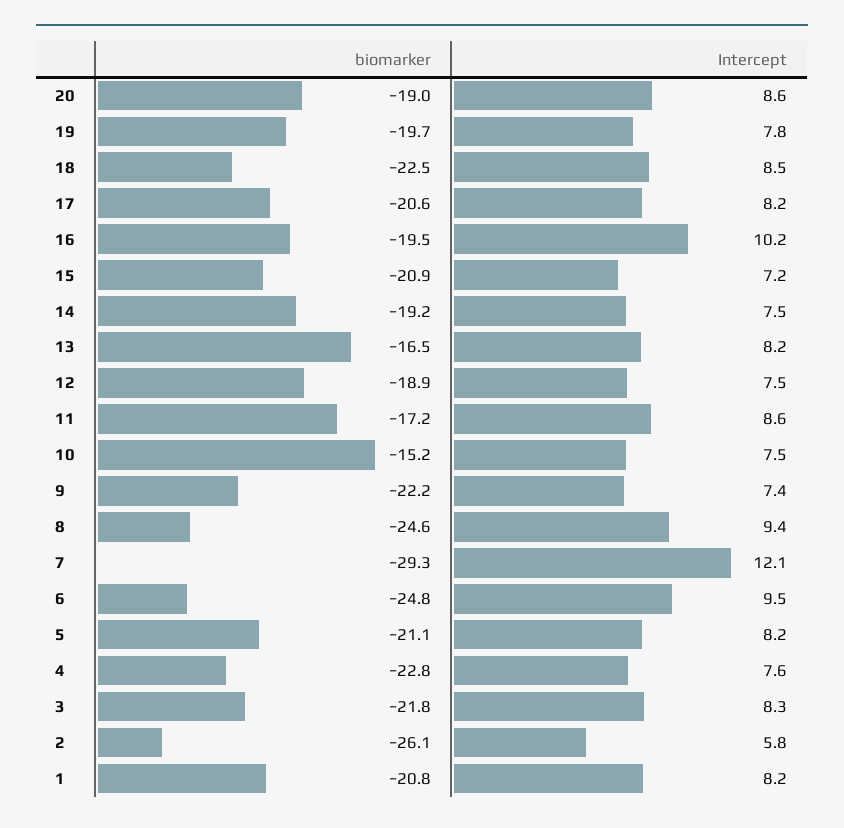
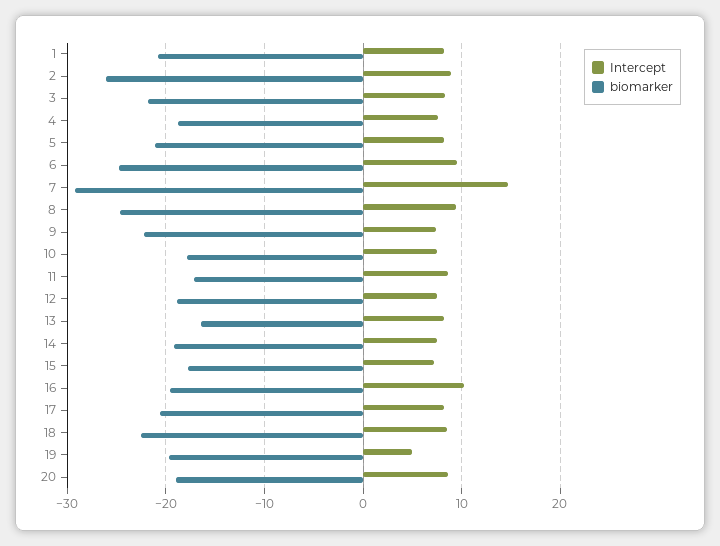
  {
    "biomarker": {
      "20": -19,
      "19": -19.7,
      "18": -22.5,
      "17": -20.6,
      "16": -19.5,
-     "15": -20.9,
+     "15": -18,
      "14": -19.2,
      "13": -16.5,
      "12": -18.9,
      "11": -17.2,
-     "10": -15.2,
+     "10": -18,
      "9": -22.2,
      "8": -24.6,
      "7": -29.3,
      "6": -24.8,
      "5": -21.1,
-     "4": -22.8,
+     "4": -19,
      "3": -21.8,
      "2": -26.1,
      "1": -20.8
    },
    "Intercept": {
      "20": 8.6,
-     "19": 7.8,
+     "19": 5,
      "18": 8.5,
      "17": 8.2,
      "16": 10.2,
      "15": 7.2,
      "14": 7.5,
      "13": 8.2,
      "12": 7.5,
      "11": 8.6,
      "10": 7.5,
      "9": 7.4,
      "8": 9.4,
-     "7": 12.1,
+     "7": 15,
      "6": 9.5,
      "5": 8.2,
      "4": 7.6,
      "3": 8.3,
-     "2": 5.8,
+     "2": 9,
      "1": 8.2
    }
  }

